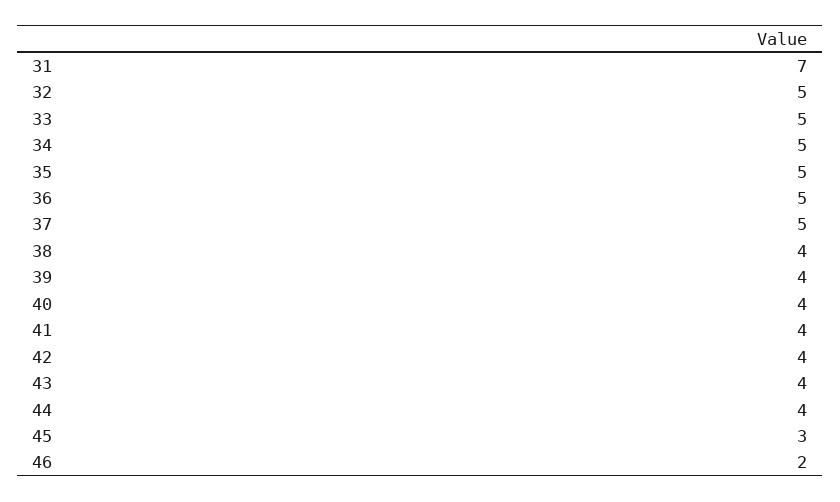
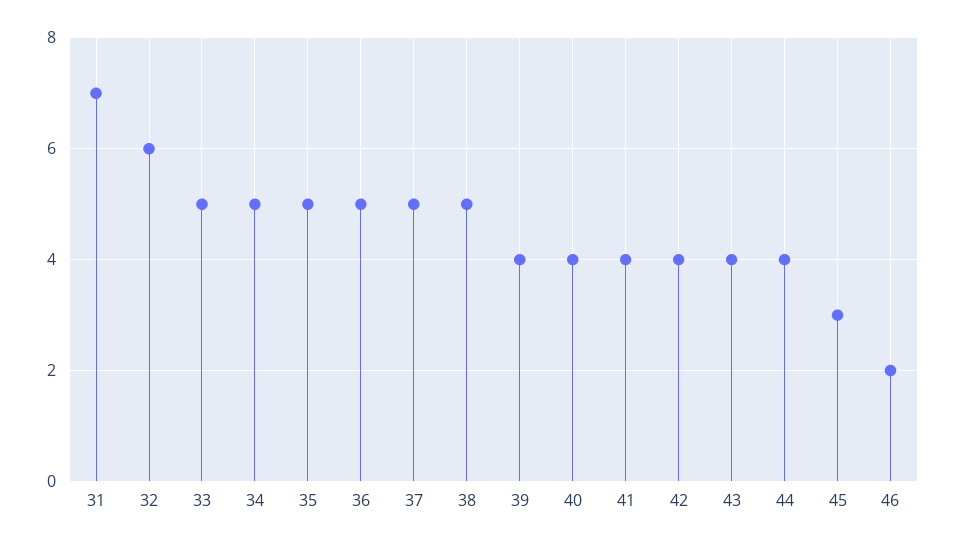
  {
    "31": 7,
-   "32": 5,
+   "32": 6,
    "33": 5,
    "34": 5,
    "35": 5,
    "36": 5,
    "37": 5,
-   "38": 4,
+   "38": 5,
    "39": 4,
    "40": 4,
    "41": 4,
    "42": 4,
    "43": 4,
    "44": 4,
    "45": 3,
    "46": 2
  }

